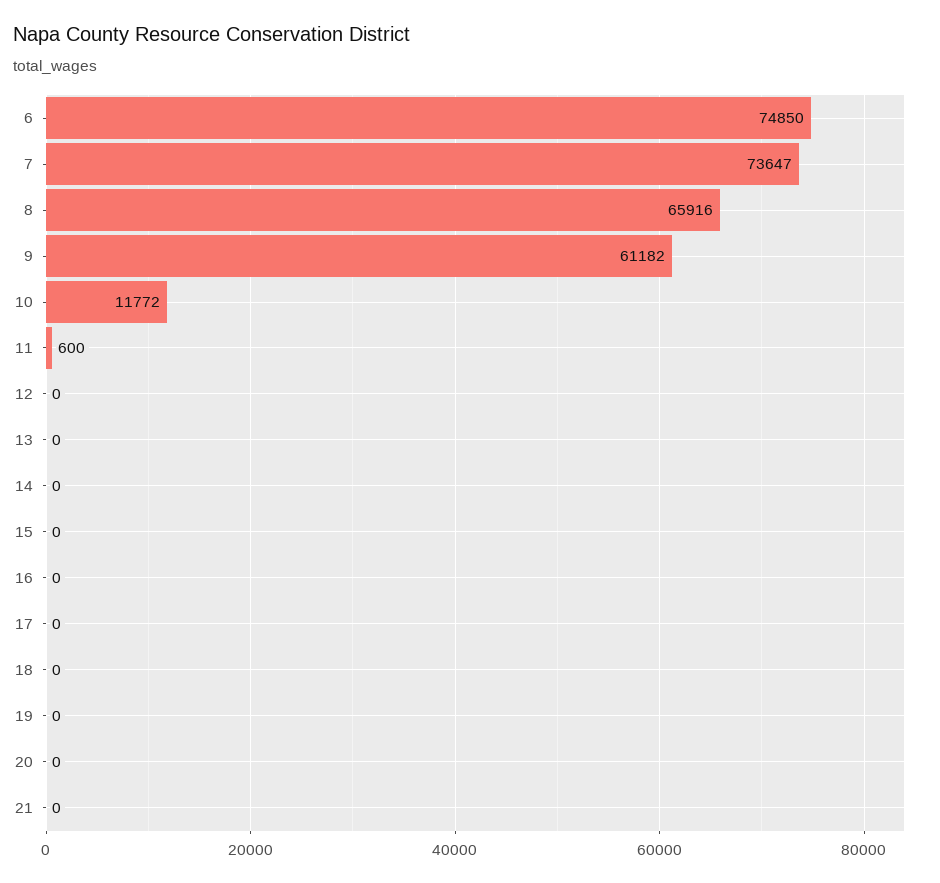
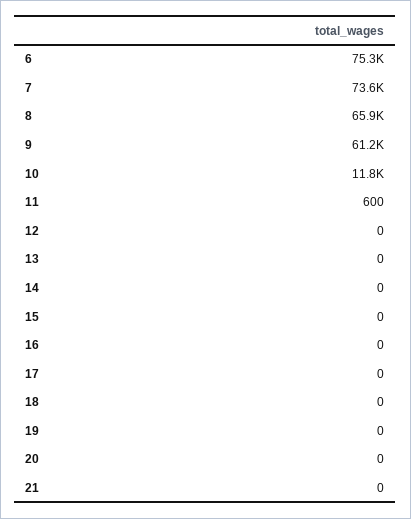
  {
-   "6": 74850,
+   "6": 75300,
    "7": 73647,
    "8": 65916,
    "9": 61182,
    "10": 11772,
    "11": 600,
    "12": 0,
    "13": 0,
    "14": 0,
    "15": 0,
    "16": 0,
    "17": 0,
    "18": 0,
    "19": 0,
    "20": 0,
    "21": 0
  }

